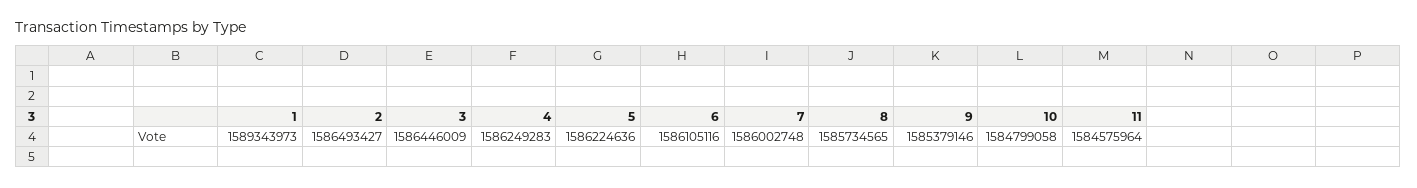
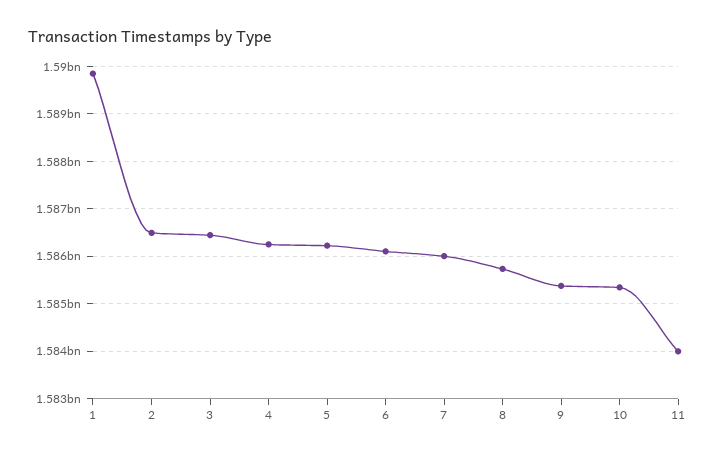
  {
-   "1": 1589343973,
+   "1": 1589800000,
    "2": 1586493427,
    "3": 1586446009,
    "4": 1586249283,
    "5": 1586224636,
    "6": 1586105116,
    "7": 1586002748,
    "8": 1585734565,
    "9": 1585379146,
-   "10": 1584799058,
+   "10": 1585400000,
-   "11": 1584575964
+   "11": 1584000000
  }

